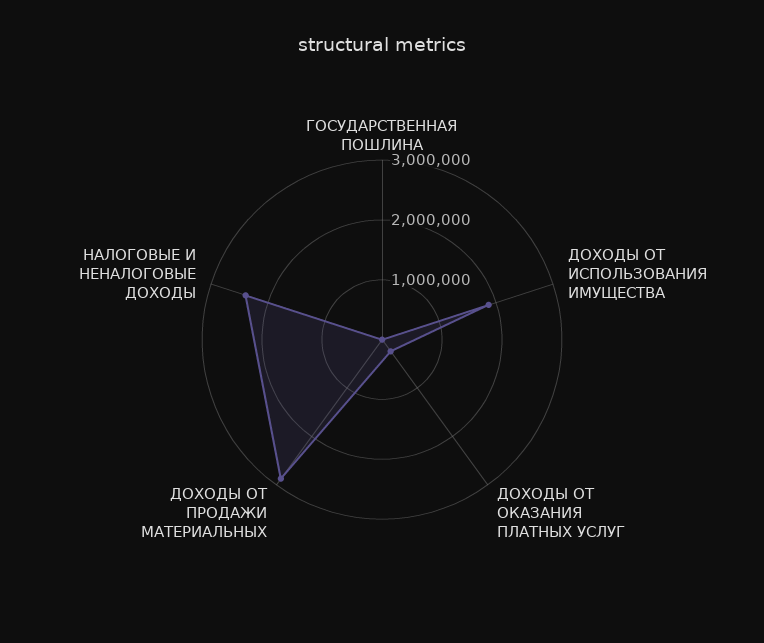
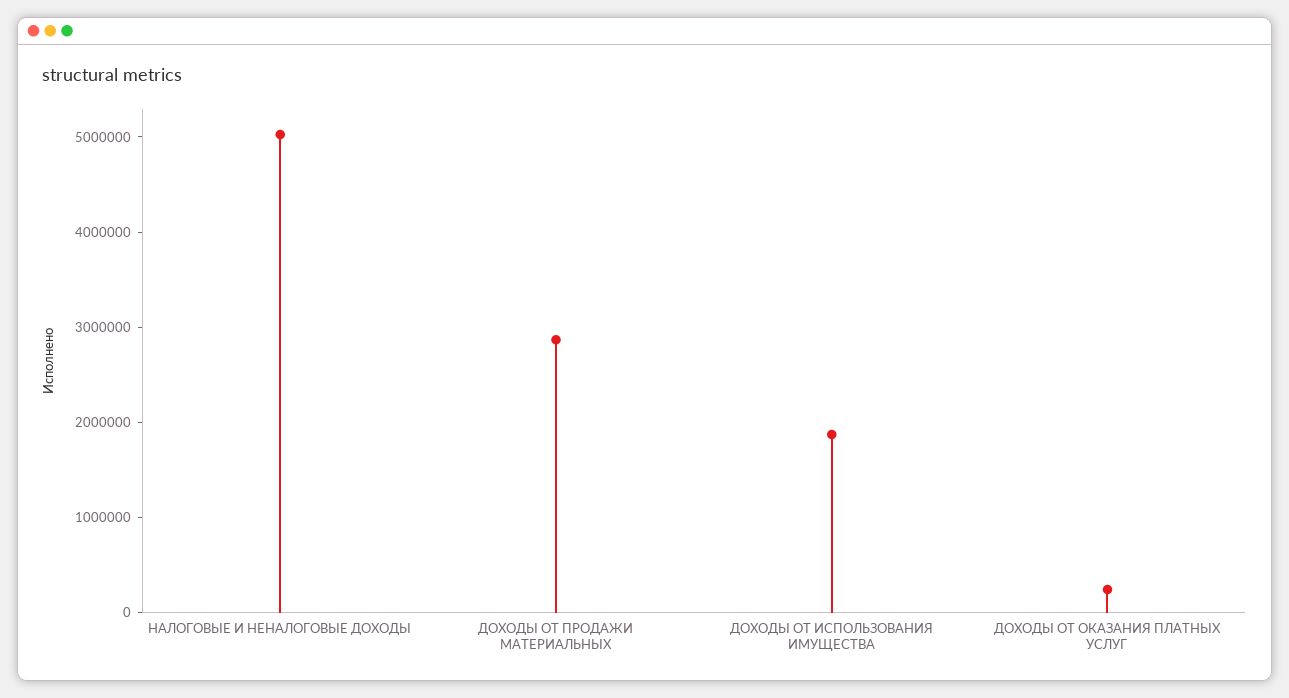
  {
-   "ГОСУДАРСТВЕННАЯ ПОШЛИНА": 0,
    "ДОХОДЫ ОТ ИСПОЛЬЗОВАНИЯ ИМУЩЕСТВА": 1800000,
    "ДОХОДЫ ОТ ОКАЗАНИЯ ПЛАТНЫХ УСЛУГ": 200000,
    "ДОХОДЫ ОТ ПРОДАЖИ МАТЕРИАЛЬНЫХ": 2800000,
-   "НАЛОГОВЫЕ И НЕНАЛОГОВЫЕ ДОХОДЫ": 2400000
+   "НАЛОГОВЫЕ И НЕНАЛОГОВЫЕ ДОХОДЫ": 5000000
  }

